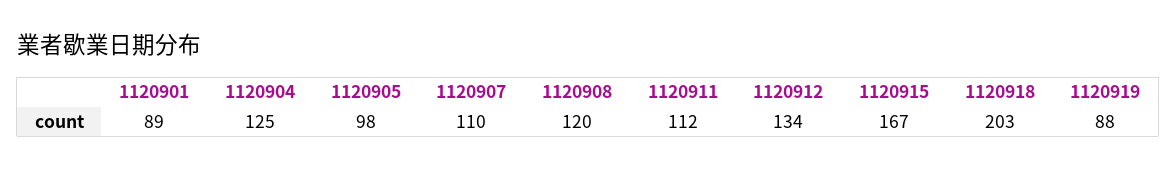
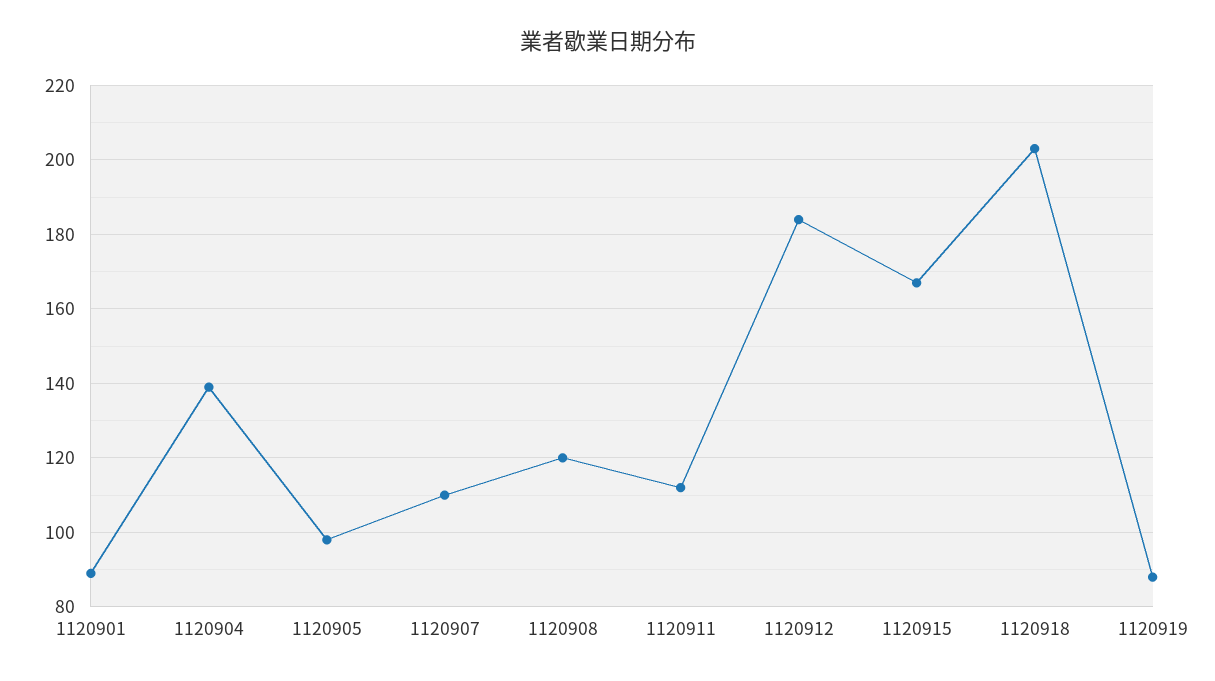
  {
    "1120901": 89,
-   "1120904": 125,
+   "1120904": 140,
    "1120905": 98,
    "1120907": 110,
    "1120908": 120,
    "1120911": 112,
-   "1120912": 134,
+   "1120912": 185,
    "1120915": 167,
    "1120918": 203,
    "1120919": 88
  }

